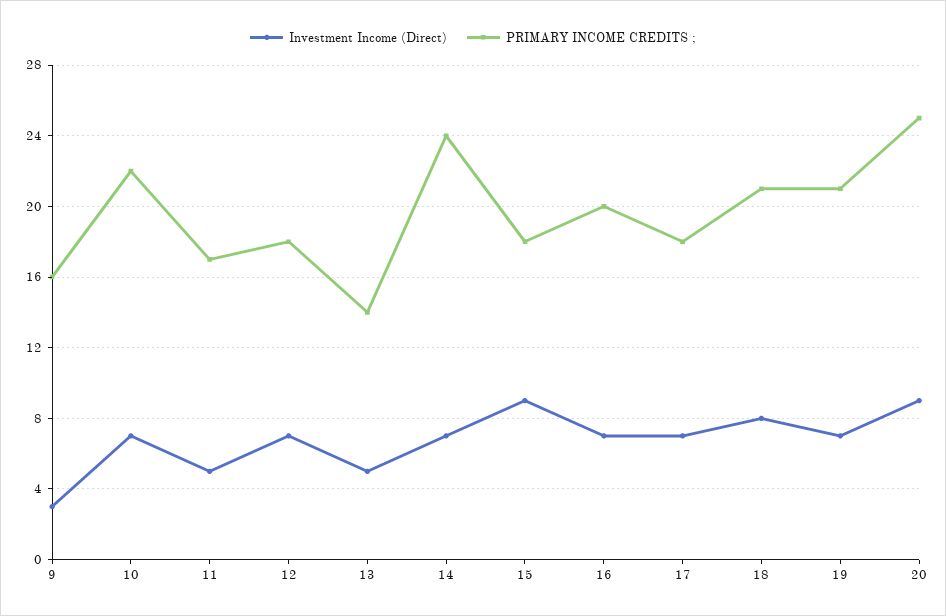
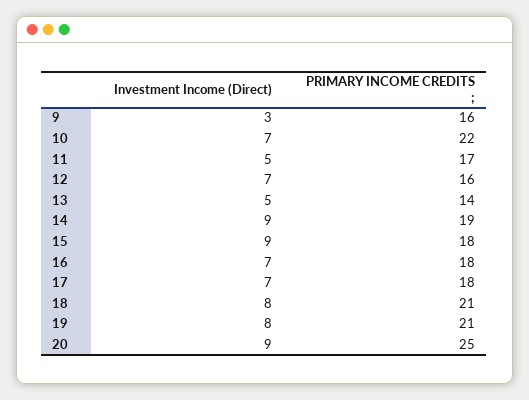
  {
    "Investment Income (Direct)": {
      "9": 3,
      "10": 7,
      "11": 5,
      "12": 7,
      "13": 5,
-     "14": 7,
+     "14": 9,
      "15": 9,
      "16": 7,
      "17": 7,
      "18": 8,
-     "19": 7,
+     "19": 8,
      "20": 9
    },
    "PRIMARY INCOME CREDITS ;": {
      "9": 16,
      "10": 22,
      "11": 17,
-     "12": 18,
+     "12": 16,
      "13": 14,
-     "14": 24,
+     "14": 19,
      "15": 18,
-     "16": 20,
+     "16": 18,
      "17": 18,
      "18": 21,
      "19": 21,
      "20": 25
    }
  }

